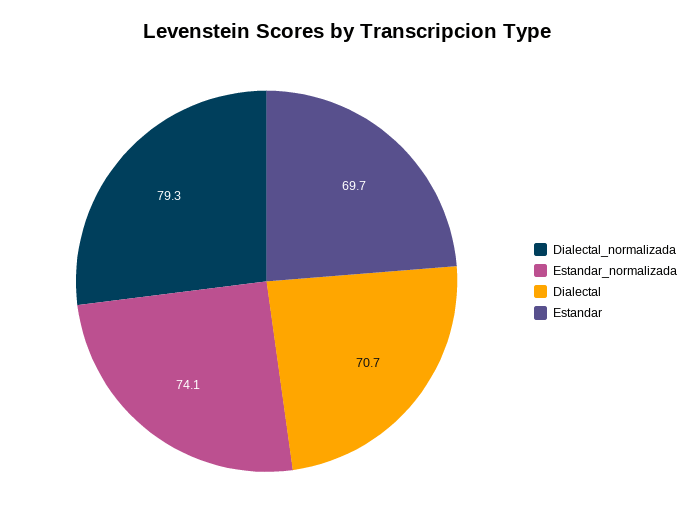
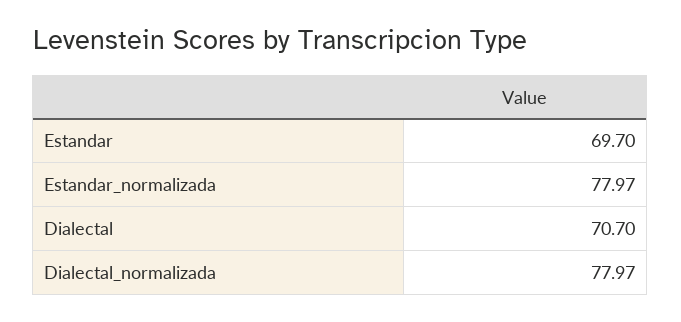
  {
-   "Dialectal_normalizada": 79.3,
+   "Dialectal_normalizada": 77.97,
-   "Estandar_normalizada": 74.1,
+   "Estandar_normalizada": 77.97,
    "Dialectal": 70.7,
    "Estandar": 69.7
  }

